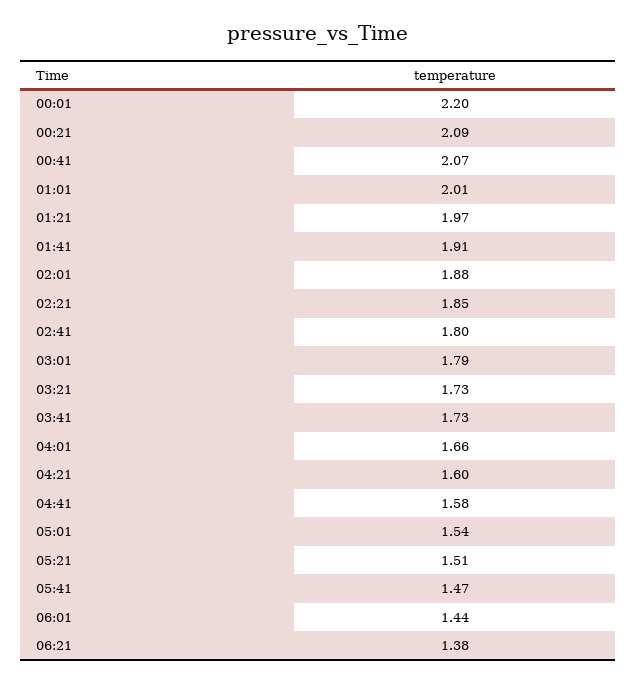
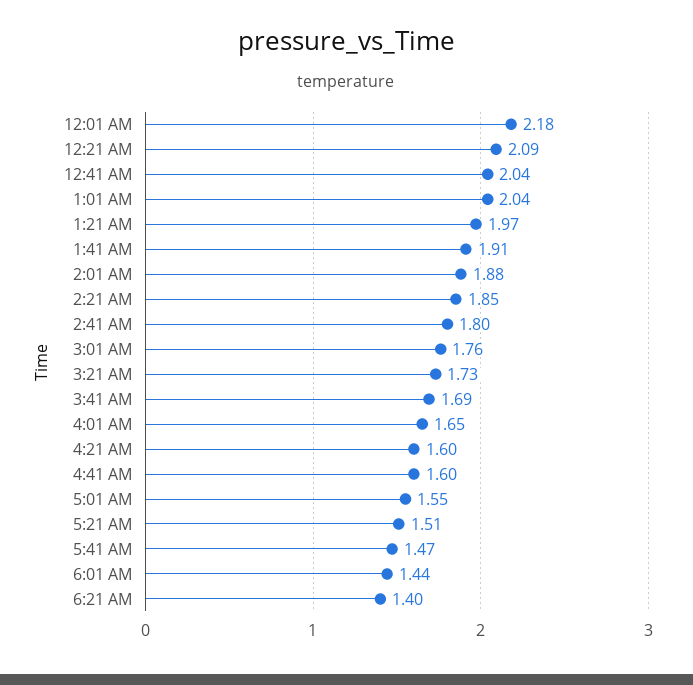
  {
-   "00:01": 2.2,
+   "00:01": 2.18,
    "00:21": 2.09,
-   "00:41": 2.07,
+   "00:41": 2.04,
-   "01:01": 2.01,
+   "01:01": 2.04,
    "01:21": 1.97,
    "01:41": 1.91,
    "02:01": 1.88,
    "02:21": 1.85,
    "02:41": 1.8,
-   "03:01": 1.79,
+   "03:01": 1.76,
    "03:21": 1.73,
-   "03:41": 1.73,
+   "03:41": 1.69,
-   "04:01": 1.66,
+   "04:01": 1.65,
    "04:21": 1.6,
-   "04:41": 1.58,
+   "04:41": 1.6,
-   "05:01": 1.54,
+   "05:01": 1.55,
    "05:21": 1.51,
    "05:41": 1.47,
    "06:01": 1.44,
-   "06:21": 1.38
+   "06:21": 1.4
  }

